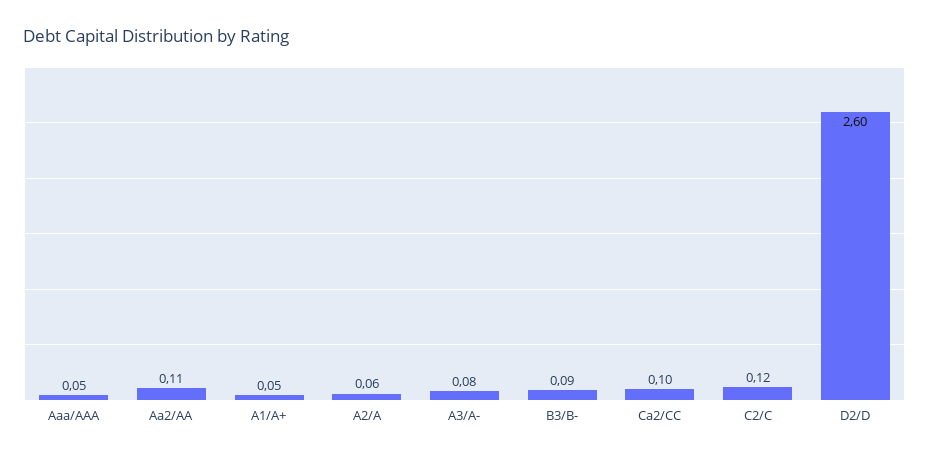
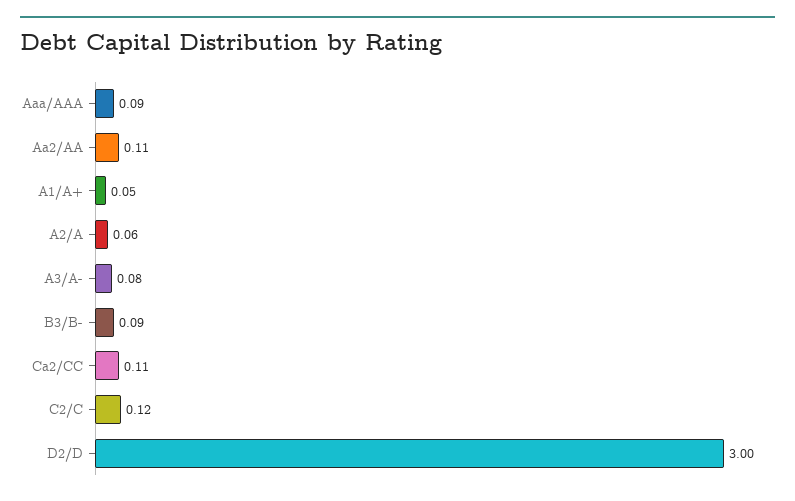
  {
-   "Aaa/AAA": 0.05,
+   "Aaa/AAA": 0.09,
    "Aa2/AA": 0.11,
    "A1/A+": 0.05,
    "A2/A": 0.06,
    "A3/A-": 0.08,
    "B3/B-": 0.09,
-   "Ca2/CC": 0.1,
+   "Ca2/CC": 0.11,
    "C2/C": 0.12,
-   "D2/D": 2.6
+   "D2/D": 3
  }

